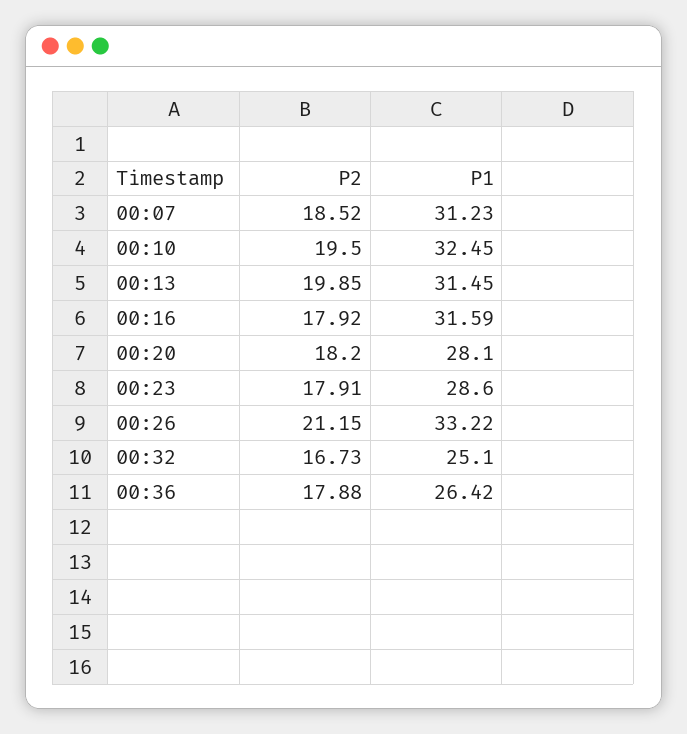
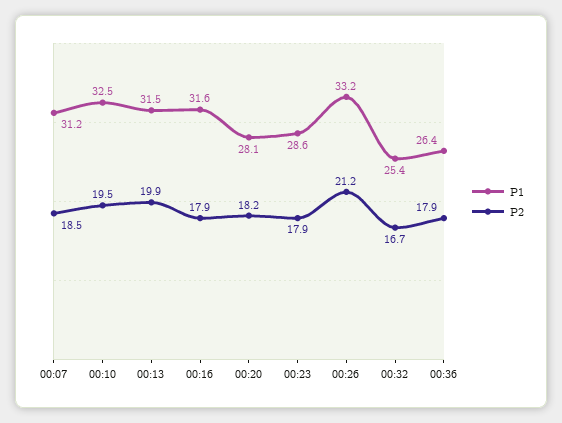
  {
    "P2": {
      "00:07": 18.52,
      "00:10": 19.5,
      "00:13": 19.85,
      "00:16": 17.92,
      "00:20": 18.2,
      "00:23": 17.91,
      "00:26": 21.15,
      "00:32": 16.73,
      "00:36": 17.88
    },
    "P1": {
      "00:07": 31.23,
      "00:10": 32.45,
      "00:13": 31.45,
      "00:16": 31.59,
      "00:20": 28.1,
      "00:23": 28.6,
      "00:26": 33.22,
-     "00:32": 25.1,
+     "00:32": 25.4,
      "00:36": 26.42
    }
  }

